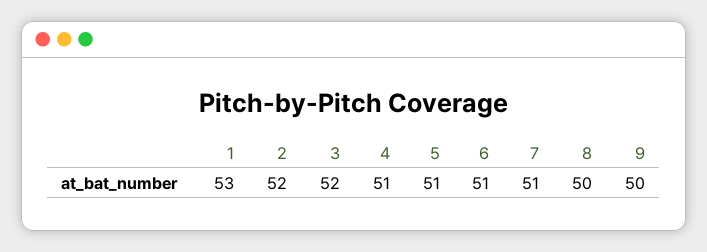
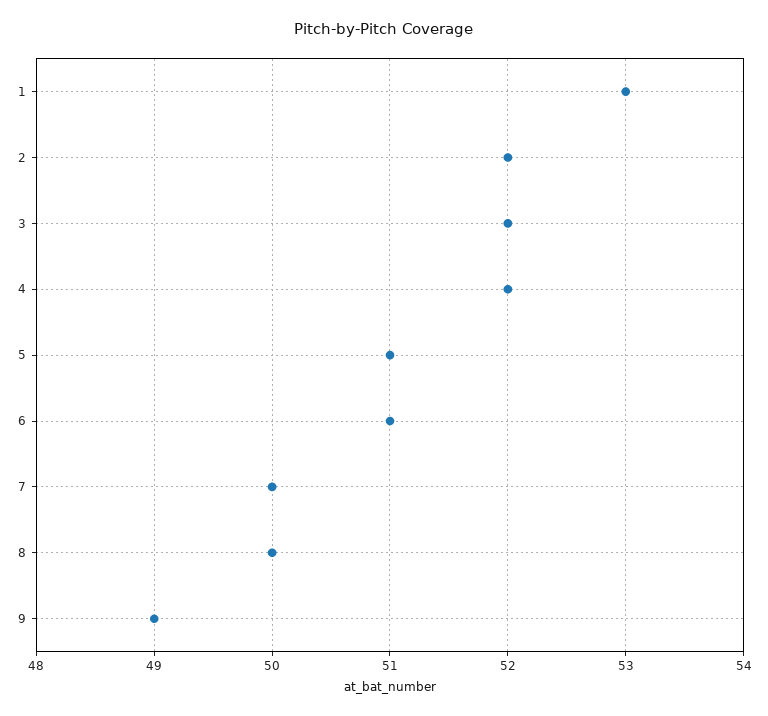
  {
    "1": 53,
    "2": 52,
    "3": 52,
-   "4": 51,
+   "4": 52,
    "5": 51,
    "6": 51,
-   "7": 51,
+   "7": 50,
    "8": 50,
-   "9": 50
+   "9": 49
  }

